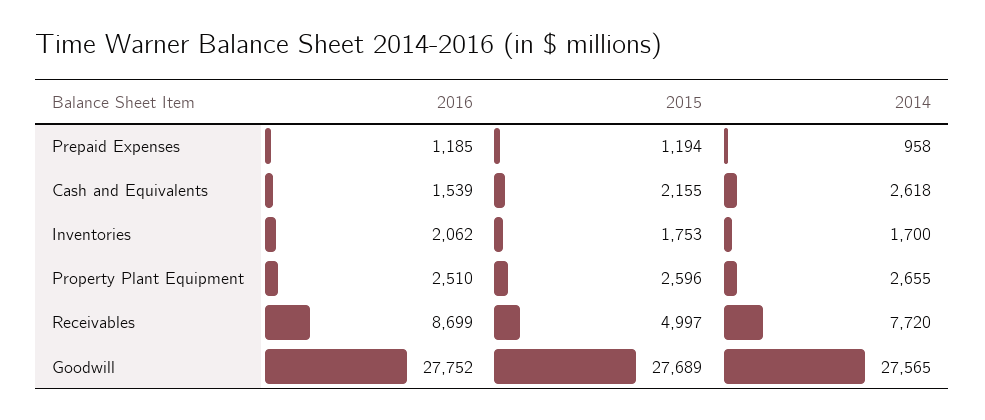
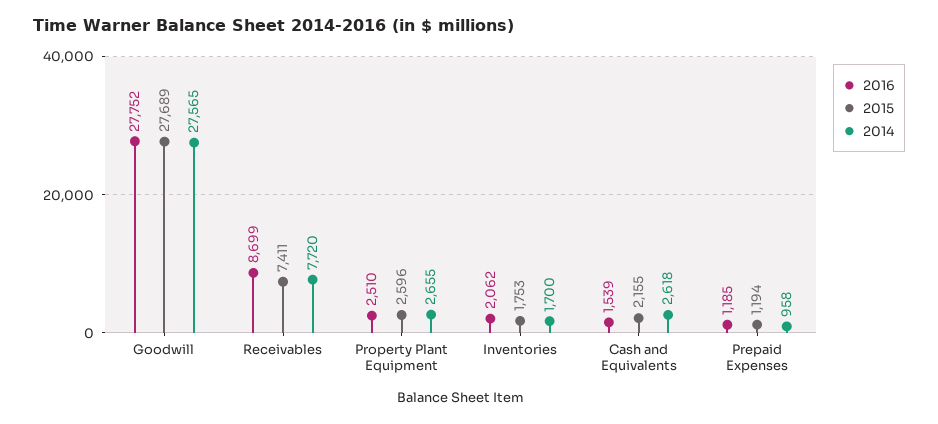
  {
    "2016": {
      "Prepaid Expenses": 1185,
      "Cash and Equivalents": 1539,
      "Inventories": 2062,
      "Property Plant Equipment": 2510,
      "Receivables": 8699,
      "Goodwill": 27752
    },
    "2015": {
      "Prepaid Expenses": 1194,
      "Cash and Equivalents": 2155,
      "Inventories": 1753,
      "Property Plant Equipment": 2596,
-     "Receivables": 4997,
+     "Receivables": 7411,
      "Goodwill": 27689
    },
    "2014": {
      "Prepaid Expenses": 958,
      "Cash and Equivalents": 2618,
      "Inventories": 1700,
      "Property Plant Equipment": 2655,
      "Receivables": 7720,
      "Goodwill": 27565
    }
  }

